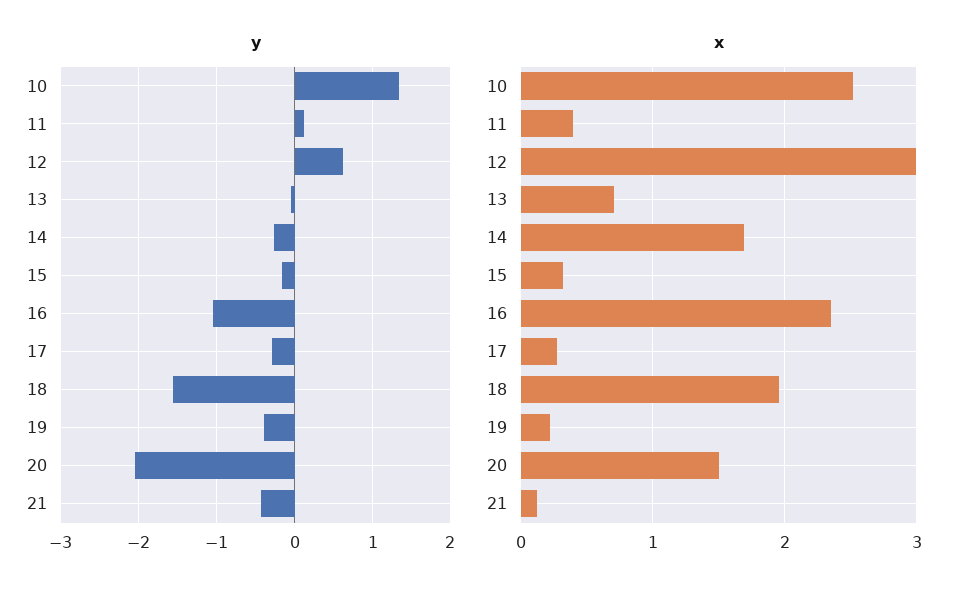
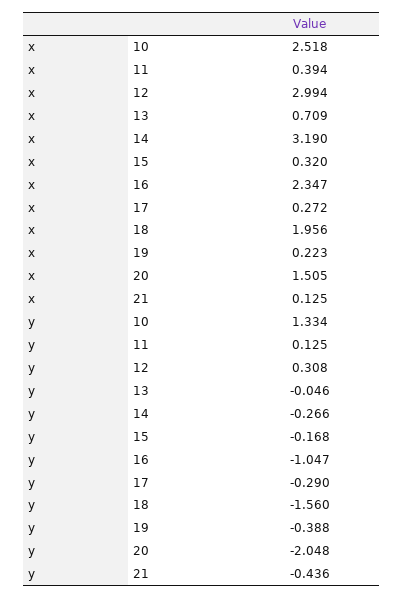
  {
    "y": {
      "10": 1.334,
      "11": 0.125,
-     "12": 0.6,
+     "12": 0.308,
      "13": -0.046,
      "14": -0.266,
      "15": -0.168,
      "16": -1.047,
      "17": -0.29,
      "18": -1.56,
      "19": -0.388,
      "20": -2.048,
      "21": -0.436
    },
    "x": {
      "10": 2.518,
      "11": 0.394,
      "12": 2.994,
      "13": 0.709,
-     "14": 1.7,
+     "14": 3.19,
      "15": 0.32,
      "16": 2.347,
      "17": 0.272,
      "18": 1.956,
      "19": 0.223,
      "20": 1.505,
      "21": 0.125
    }
  }

